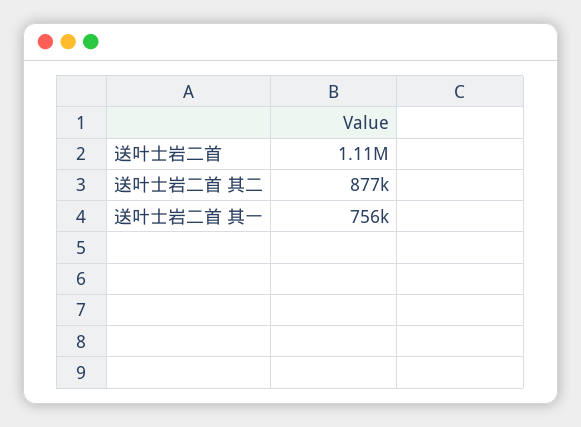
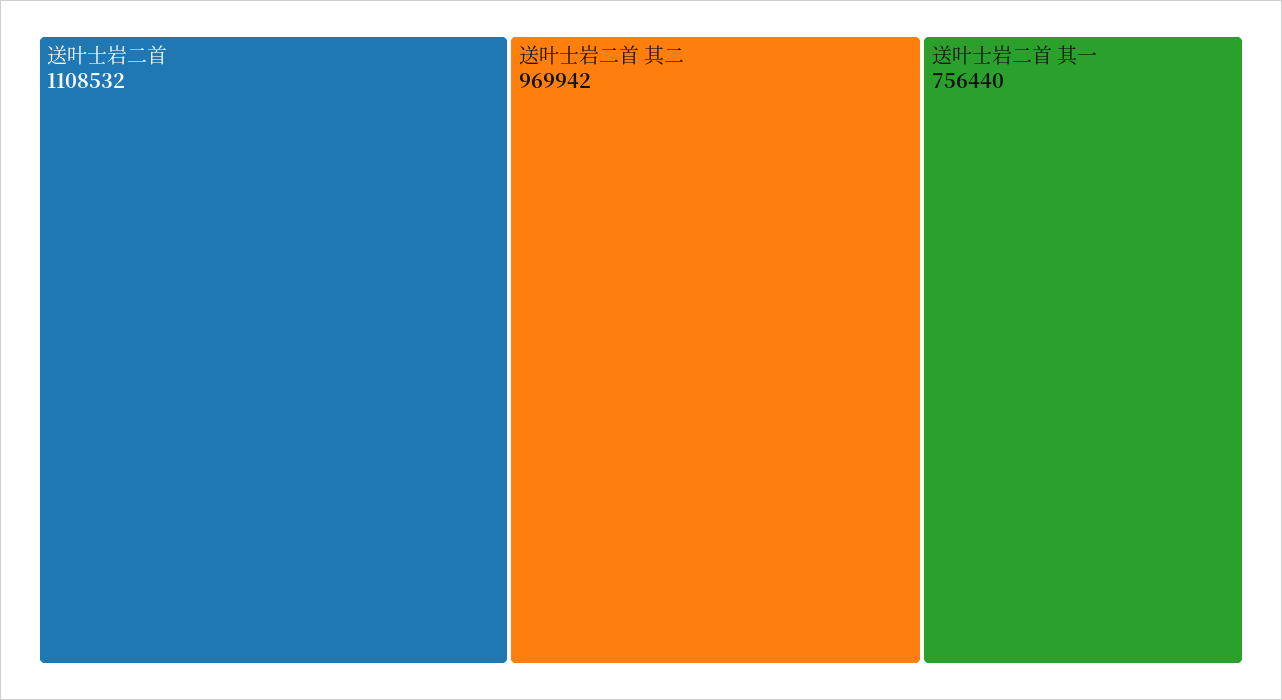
  {
    "送叶士岩二首": 1108532,
-   "送叶士岩二首 其二": 877000,
+   "送叶士岩二首 其二": 969942,
    "送叶士岩二首 其一": 756440
  }

